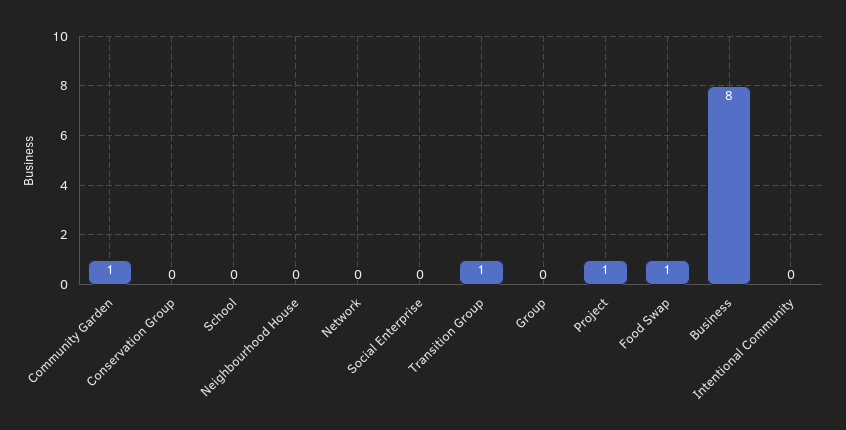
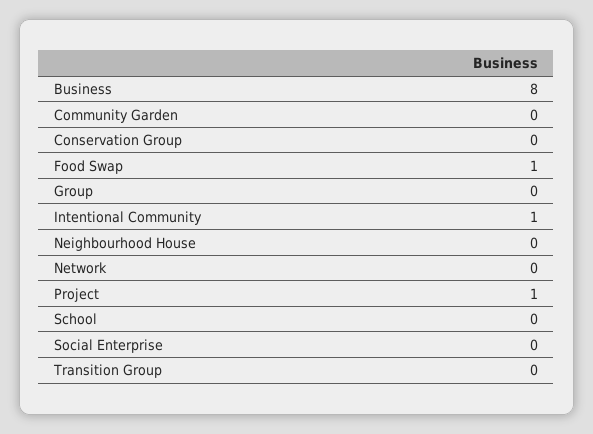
  {
-   "Community Garden": 1,
+   "Community Garden": 0,
    "Conservation Group": 0,
    "School": 0,
    "Neighbourhood House": 0,
    "Network": 0,
    "Social Enterprise": 0,
-   "Transition Group": 1,
+   "Transition Group": 0,
    "Group": 0,
    "Project": 1,
    "Food Swap": 1,
    "Business": 8,
-   "Intentional Community": 0
+   "Intentional Community": 1
  }

